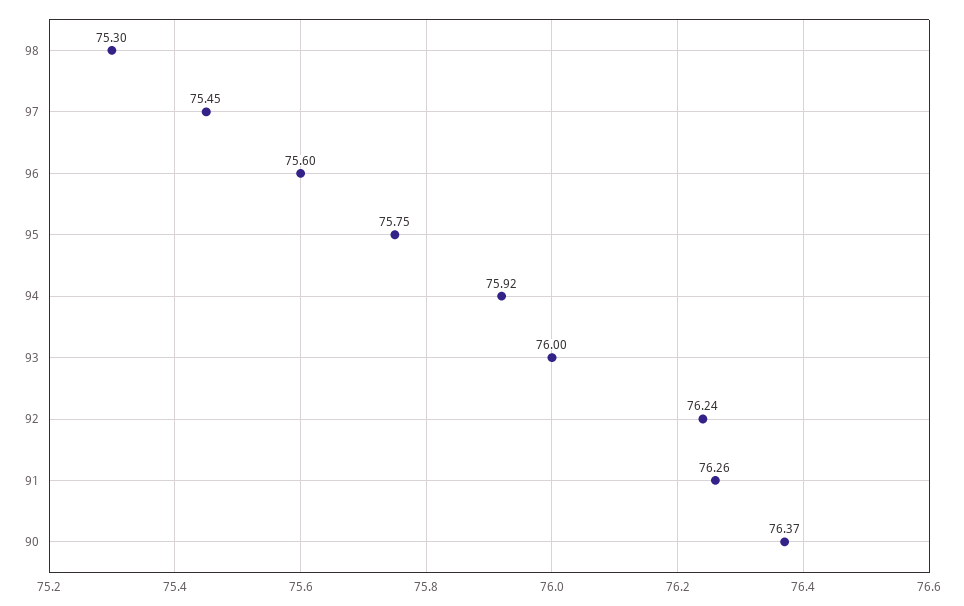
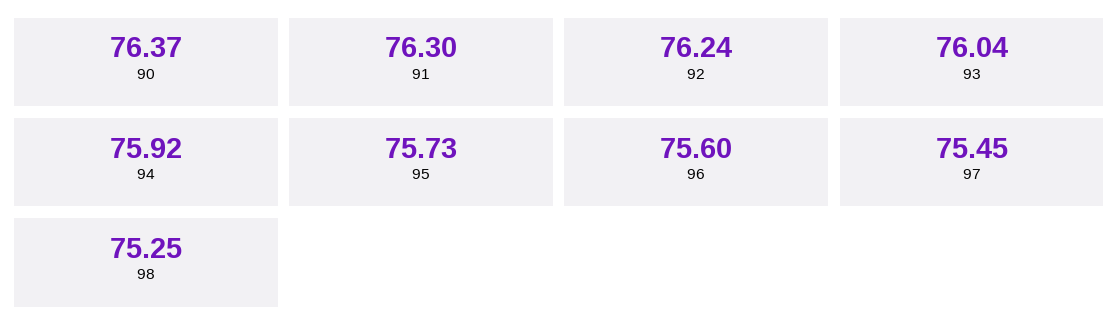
  {
-   "98": 75.3,
+   "98": 75.25,
    "97": 75.45,
    "96": 75.6,
-   "95": 75.75,
+   "95": 75.73,
    "94": 75.92,
-   "93": 76,
+   "93": 76.04,
    "92": 76.24,
-   "91": 76.26,
+   "91": 76.3,
    "90": 76.37
  }

